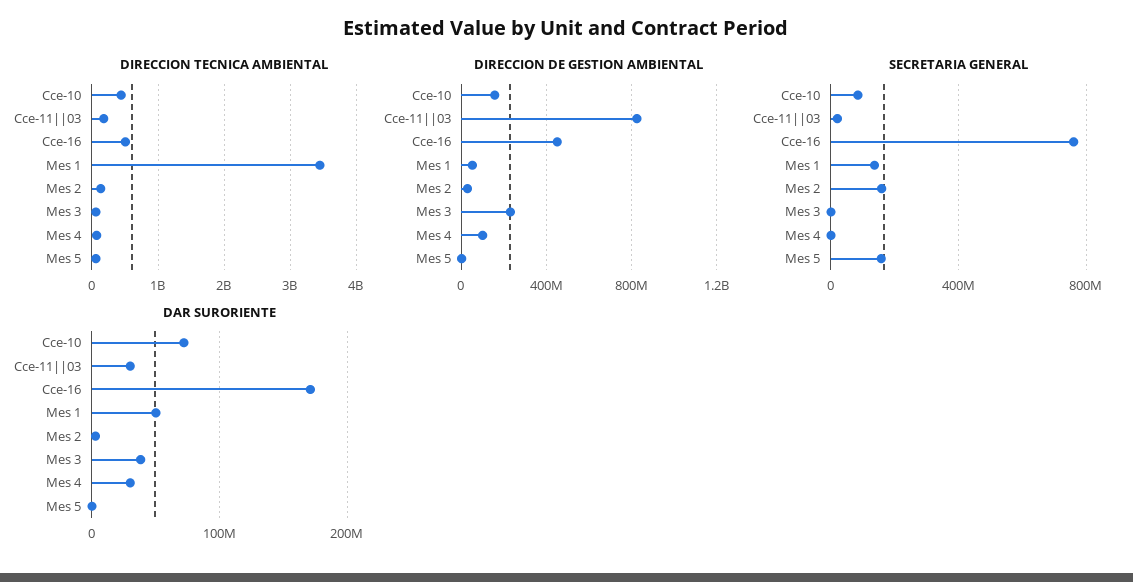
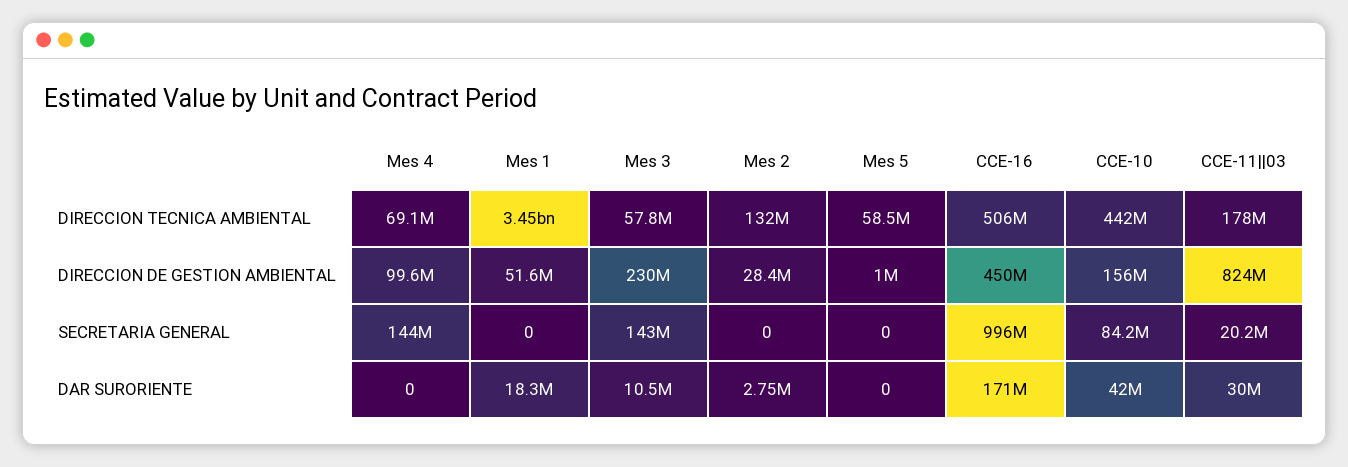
  {
    "DIRECCION TECNICA AMBIENTAL": {
      "Cce-10": 442000000,
      "Cce-11||03": 178000000,
      "Cce-16": 506000000,
      "Mes 1": 3450000000,
      "Mes 2": 132000000,
      "Mes 3": 57800000,
      "Mes 4": 69100000,
      "Mes 5": 58500000
    },
    "DIRECCION DE GESTION AMBIENTAL": {
      "Cce-10": 156000000,
      "Cce-11||03": 824000000,
      "Cce-16": 450000000,
      "Mes 1": 51600000,
      "Mes 2": 28400000,
      "Mes 3": 230000000,
      "Mes 4": 99600000,
      "Mes 5": 1000000
    },
    "SECRETARIA GENERAL": {
      "Cce-10": 84200000,
      "Cce-11||03": 20200000,
-     "Cce-16": 750000000,
+     "Cce-16": 996000000,
-     "Mes 1": 150000000,
+     "Mes 1": 0,
-     "Mes 2": 150000000,
+     "Mes 2": 0,
-     "Mes 3": 0,
+     "Mes 3": 143000000,
-     "Mes 4": 0,
+     "Mes 4": 144000000,
-     "Mes 5": 150000000
+     "Mes 5": 0
    },
    "DAR SURORIENTE": {
-     "Cce-10": 70000000,
+     "Cce-10": 42000000,
      "Cce-11||03": 30000000,
      "Cce-16": 171000000,
-     "Mes 1": 50000000,
+     "Mes 1": 18300000,
      "Mes 2": 2750000,
-     "Mes 3": 40000000,
+     "Mes 3": 10500000,
-     "Mes 4": 30000000,
+     "Mes 4": 0,
      "Mes 5": 0
    }
  }

